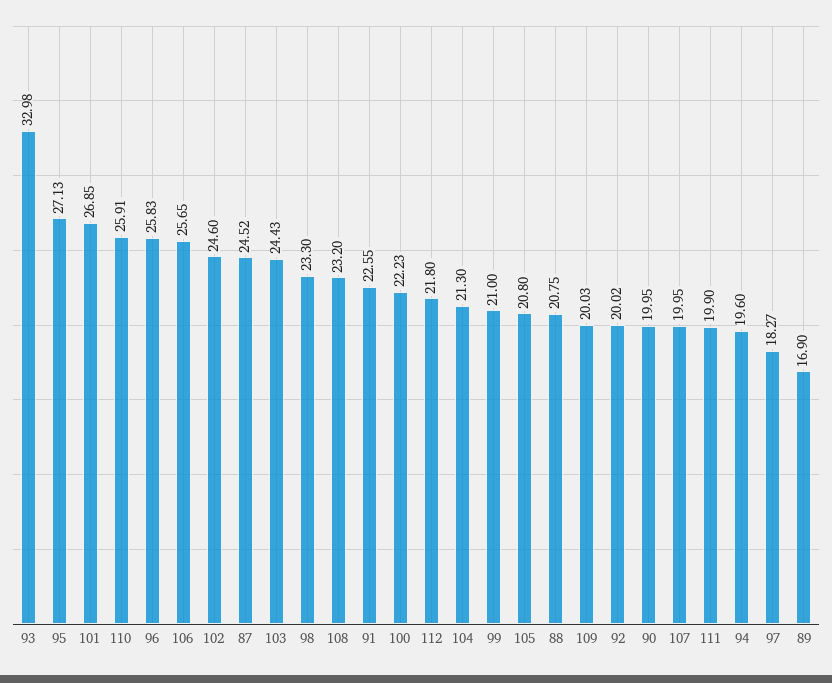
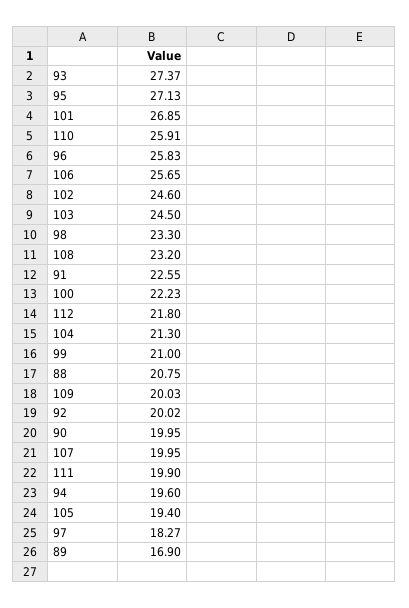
  {
-   "93": 32.98,
+   "93": 27.37,
    "95": 27.13,
    "101": 26.85,
    "110": 25.91,
    "96": 25.83,
    "106": 25.65,
    "102": 24.6,
-   "87": 24.52,
-   "103": 24.43,
+   "103": 24.5,
    "98": 23.3,
    "108": 23.2,
    "91": 22.55,
    "100": 22.23,
    "112": 21.8,
    "104": 21.3,
    "99": 21,
-   "105": 20.8,
+   "105": 19.4,
    "88": 20.75,
    "109": 20.03,
    "92": 20.02,
    "90": 19.95,
    "107": 19.95,
    "111": 19.9,
    "94": 19.6,
    "97": 18.27,
    "89": 16.9
  }

